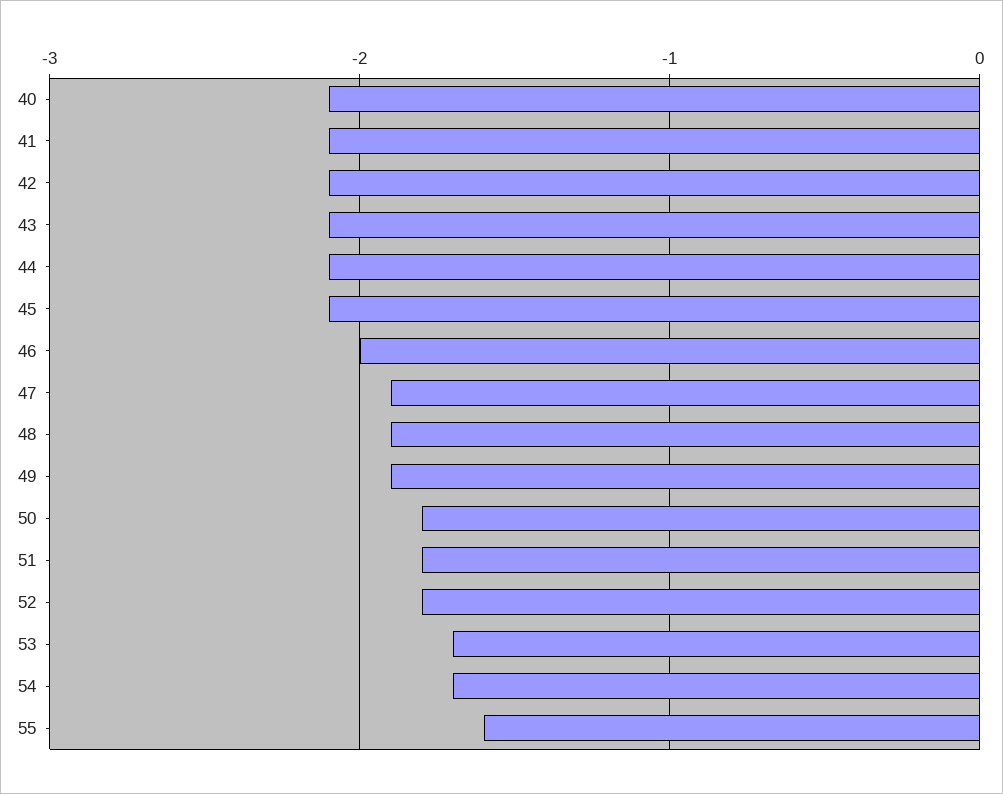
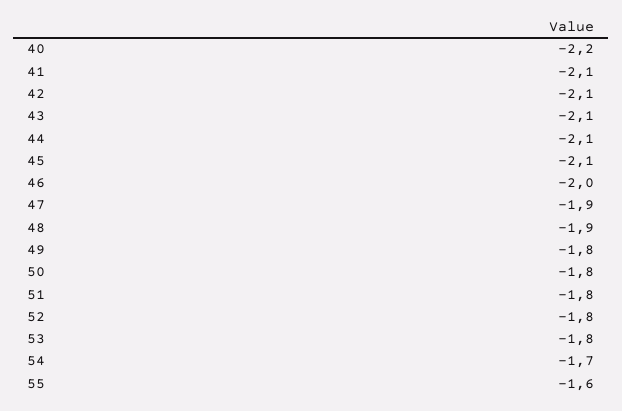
  {
-   "40": -2.1,
+   "40": -2.2,
    "41": -2.1,
    "42": -2.1,
    "43": -2.1,
    "44": -2.1,
    "45": -2.1,
    "46": -2,
    "47": -1.9,
    "48": -1.9,
-   "49": -1.9,
+   "49": -1.8,
    "50": -1.8,
    "51": -1.8,
    "52": -1.8,
-   "53": -1.7,
+   "53": -1.8,
    "54": -1.7,
    "55": -1.6
  }

